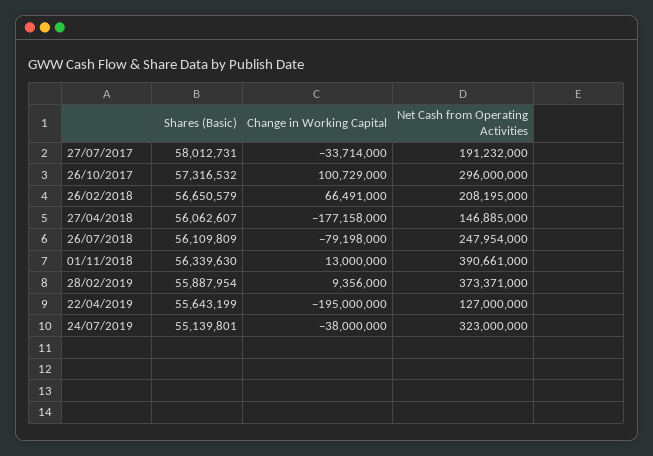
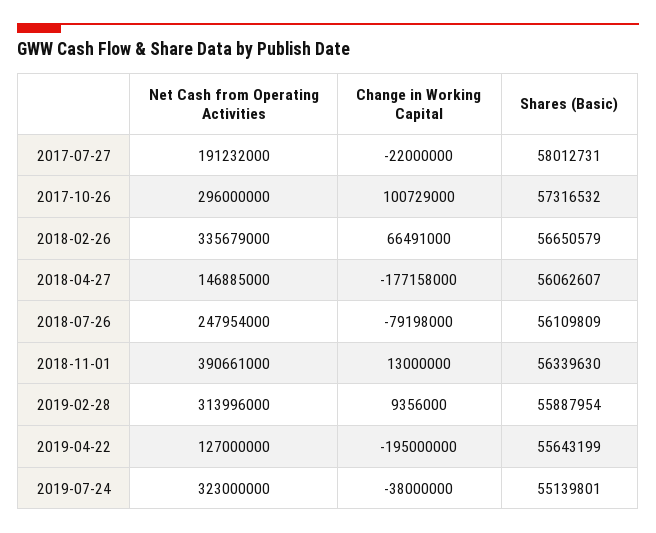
  {
    "Shares (Basic)": {
      "27/07/2017": 58012731,
      "26/10/2017": 57316532,
      "26/02/2018": 56650579,
      "27/04/2018": 56062607,
      "26/07/2018": 56109809,
      "01/11/2018": 56339630,
      "28/02/2019": 55887954,
      "22/04/2019": 55643199,
      "24/07/2019": 55139801
    },
    "Change in Working Capital": {
-     "27/07/2017": -33714000,
+     "27/07/2017": -22000000,
      "26/10/2017": 100729000,
      "26/02/2018": 66491000,
      "27/04/2018": -177158000,
      "26/07/2018": -79198000,
      "01/11/2018": 13000000,
      "28/02/2019": 9356000,
      "22/04/2019": -195000000,
      "24/07/2019": -38000000
    },
    "Net Cash from Operating Activities": {
      "27/07/2017": 191232000,
      "26/10/2017": 296000000,
-     "26/02/2018": 208195000,
+     "26/02/2018": 335679000,
      "27/04/2018": 146885000,
      "26/07/2018": 247954000,
      "01/11/2018": 390661000,
-     "28/02/2019": 373371000,
+     "28/02/2019": 313996000,
      "22/04/2019": 127000000,
      "24/07/2019": 323000000
    }
  }

